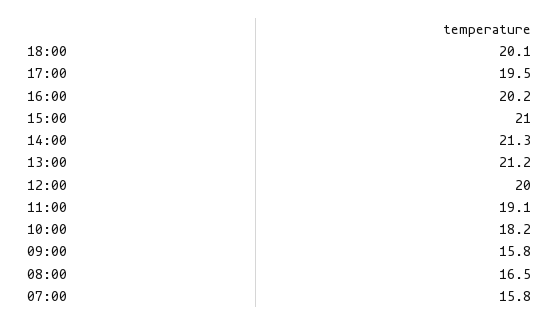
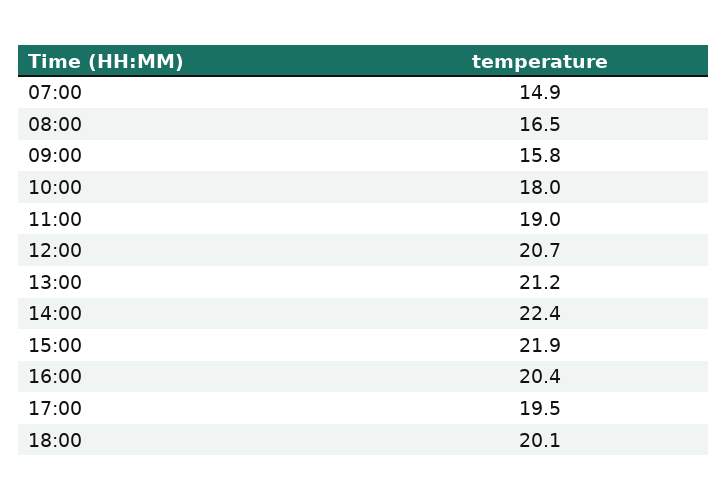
  {
    "18:00": 20.1,
    "17:00": 19.5,
-   "16:00": 20.2,
+   "16:00": 20.4,
-   "15:00": 21,
+   "15:00": 21.9,
-   "14:00": 21.3,
+   "14:00": 22.4,
    "13:00": 21.2,
-   "12:00": 20,
+   "12:00": 20.7,
-   "11:00": 19.1,
+   "11:00": 19,
-   "10:00": 18.2,
+   "10:00": 18,
    "09:00": 15.8,
    "08:00": 16.5,
-   "07:00": 15.8
+   "07:00": 14.9
  }

